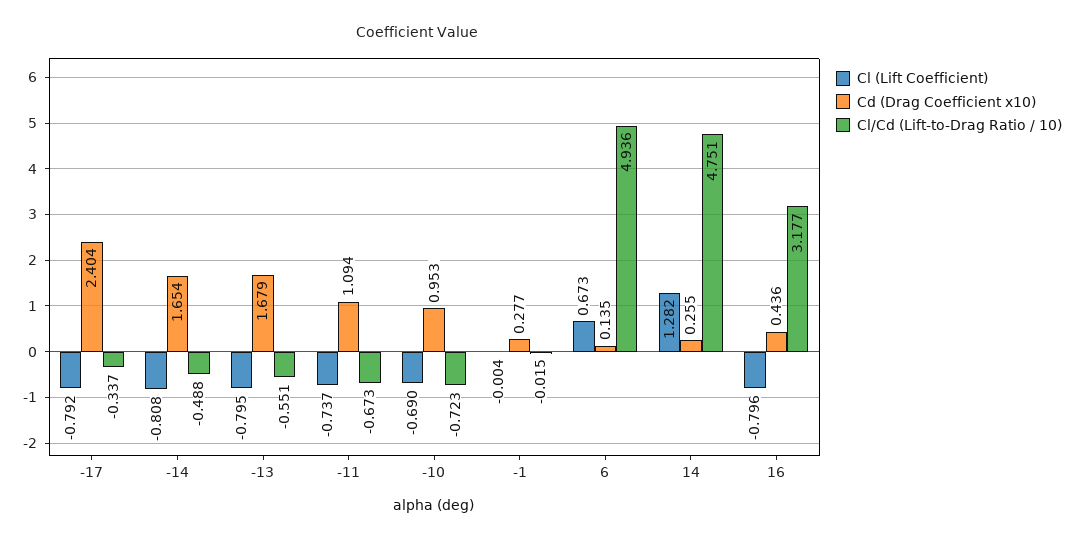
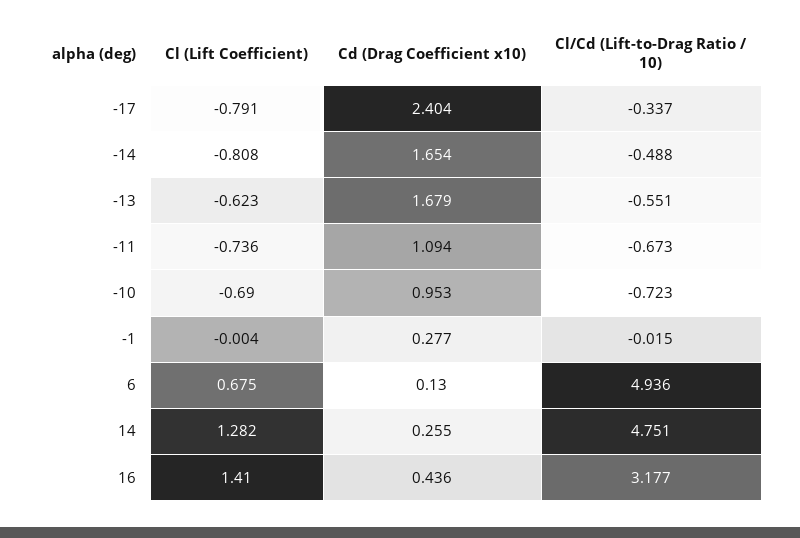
  {
    "Cl (Lift Coefficient)": {
-     "-17": -0.792,
+     "-17": -0.791,
      "-14": -0.808,
-     "-13": -0.795,
+     "-13": -0.623,
-     "-11": -0.737,
+     "-11": -0.736,
      "-10": -0.69,
      "-1": -0.004,
-     "6": 0.673,
+     "6": 0.675,
      "14": 1.282,
-     "16": -0.796
+     "16": 1.41
    },
    "Cd (Drag Coefficient x10)": {
      "-17": 2.404,
      "-14": 1.654,
      "-13": 1.679,
      "-11": 1.094,
      "-10": 0.953,
      "-1": 0.277,
-     "6": 0.135,
+     "6": 0.13,
      "14": 0.255,
      "16": 0.436
    },
    "Cl/Cd (Lift-to-Drag Ratio / 10)": {
      "-17": -0.337,
      "-14": -0.488,
      "-13": -0.551,
      "-11": -0.673,
      "-10": -0.723,
      "-1": -0.015,
      "6": 4.936,
      "14": 4.751,
      "16": 3.177
    }
  }

